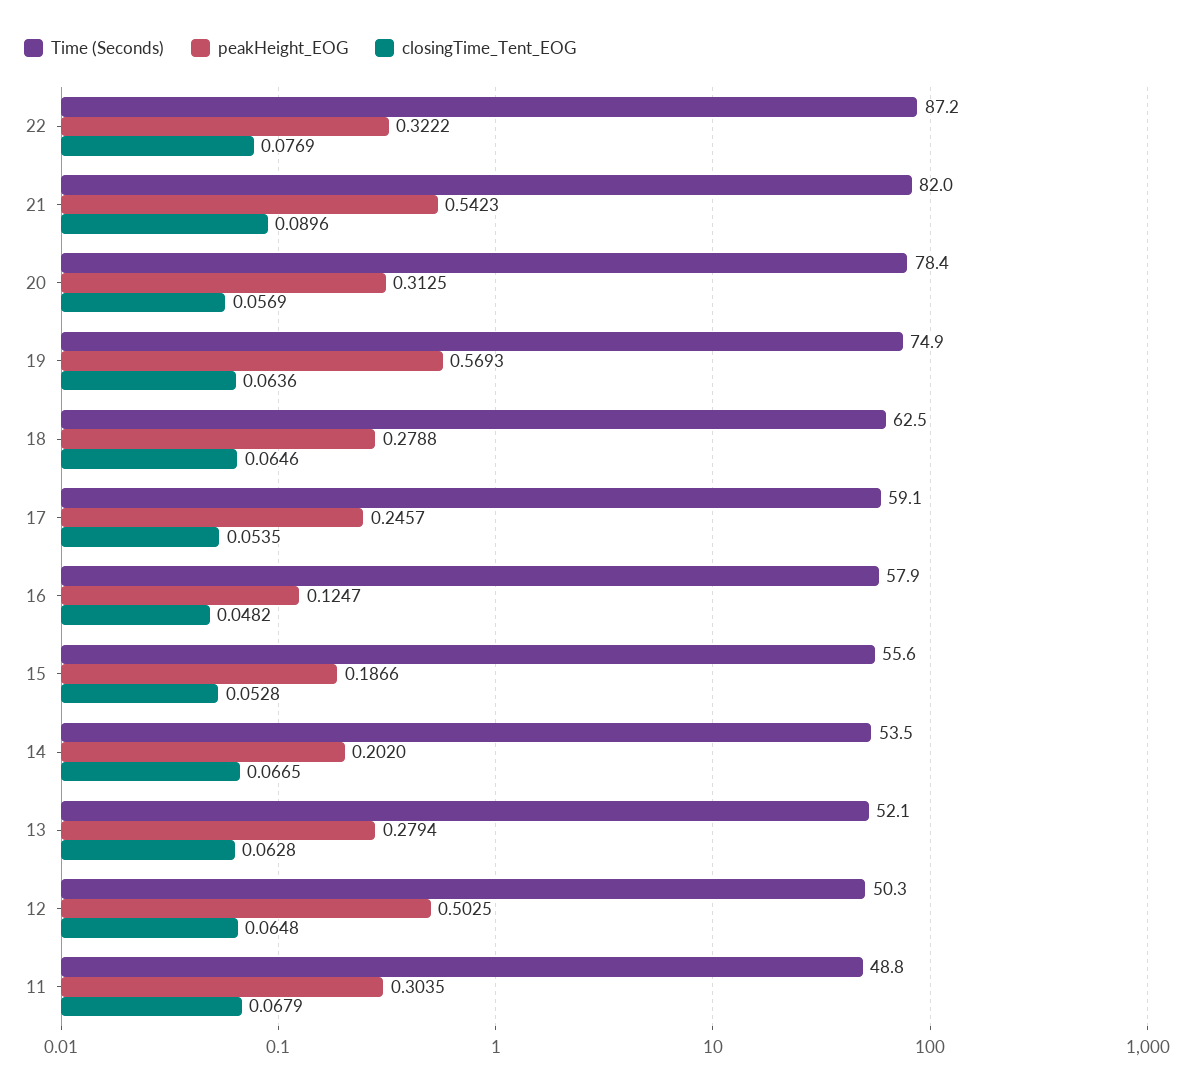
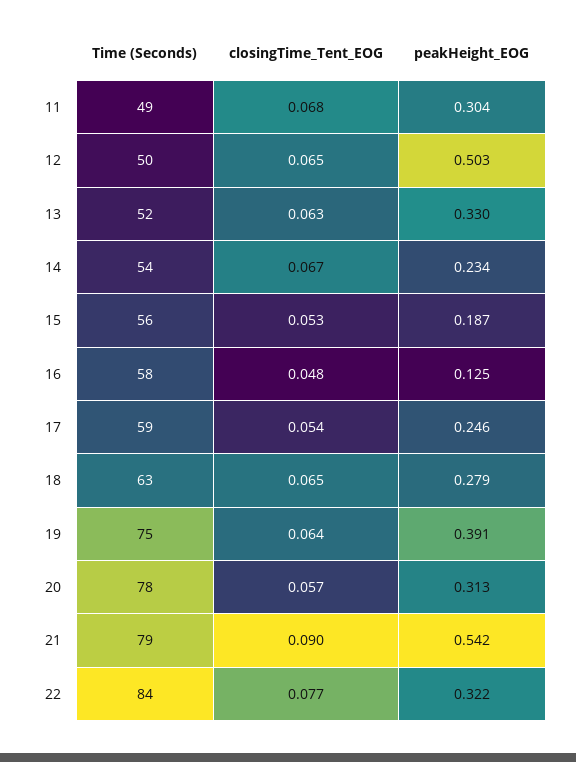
  {
    "Time (Seconds)": {
-     "22": 87.2,
+     "22": 84,
-     "21": 82,
+     "21": 79,
      "20": 78.4,
      "19": 74.9,
      "18": 62.5,
      "17": 59.1,
      "16": 57.9,
      "15": 55.6,
      "14": 53.5,
      "13": 52.1,
      "12": 50.3,
      "11": 48.8
    },
    "peakHeight_EOG": {
      "22": 0.3222,
      "21": 0.5423,
      "20": 0.3125,
-     "19": 0.5693,
+     "19": 0.391,
      "18": 0.2788,
      "17": 0.2457,
      "16": 0.1247,
      "15": 0.1866,
-     "14": 0.202,
+     "14": 0.234,
-     "13": 0.2794,
+     "13": 0.33,
      "12": 0.5025,
      "11": 0.3035
    },
    "closingTime_Tent_EOG": {
      "22": 0.0769,
      "21": 0.0896,
      "20": 0.0569,
      "19": 0.0636,
      "18": 0.0646,
      "17": 0.0535,
      "16": 0.0482,
      "15": 0.0528,
      "14": 0.0665,
      "13": 0.0628,
      "12": 0.0648,
      "11": 0.0679
    }
  }

